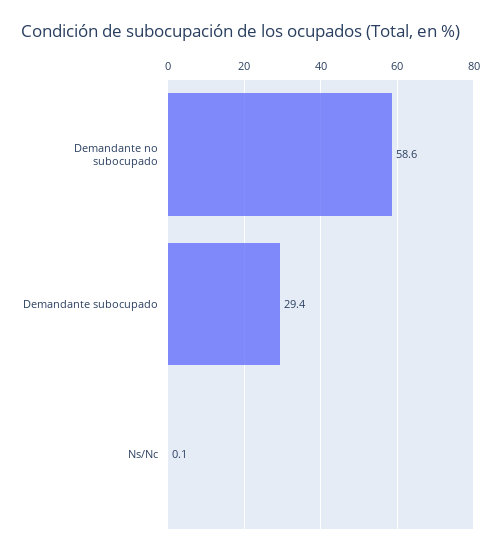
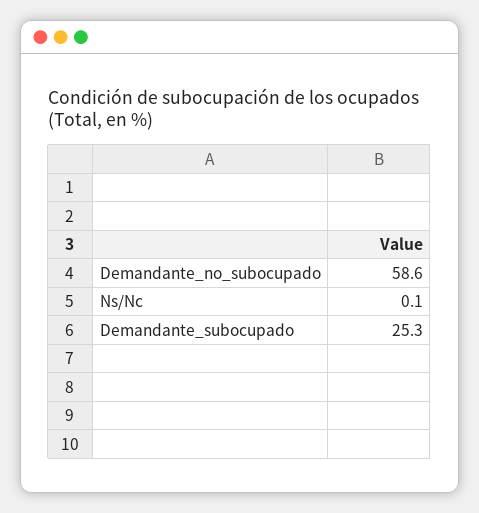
  {
    "Demandante no subocupado": 58.6,
-   "Demandante subocupado": 29.4,
+   "Demandante subocupado": 25.3,
    "Ns/Nc": 0.1
  }

